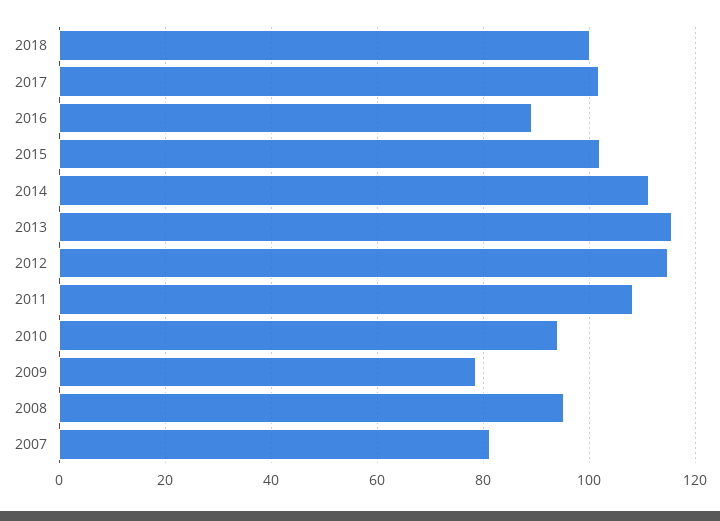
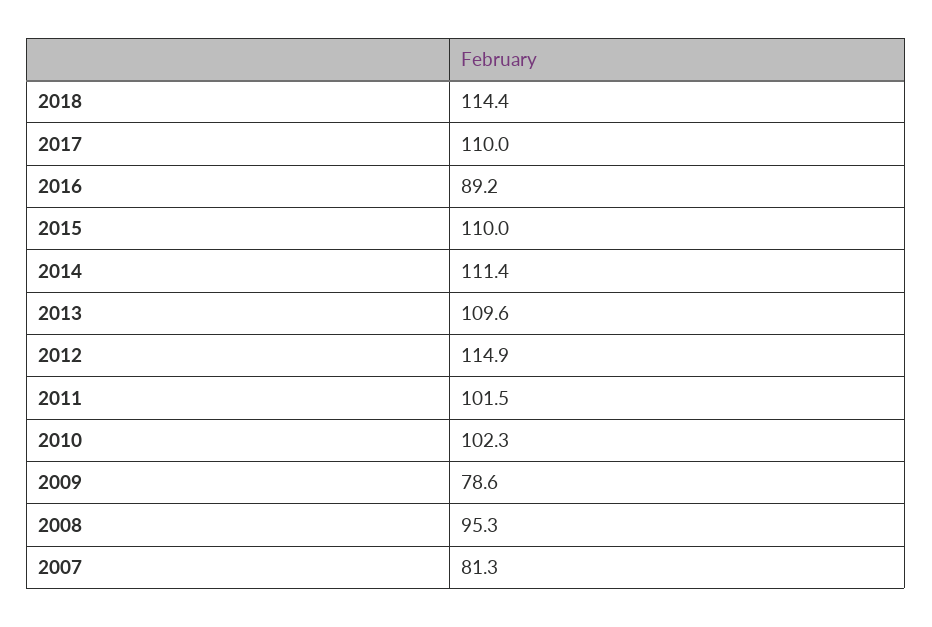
  {
-   "2018": 100,
+   "2018": 114.4,
-   "2017": 102,
+   "2017": 110,
    "2016": 89.2,
-   "2015": 102,
+   "2015": 110,
    "2014": 111.4,
-   "2013": 116,
+   "2013": 109.6,
    "2012": 114.9,
-   "2011": 108,
+   "2011": 101.5,
-   "2010": 94,
+   "2010": 102.3,
    "2009": 78.6,
    "2008": 95.3,
    "2007": 81.3
  }

